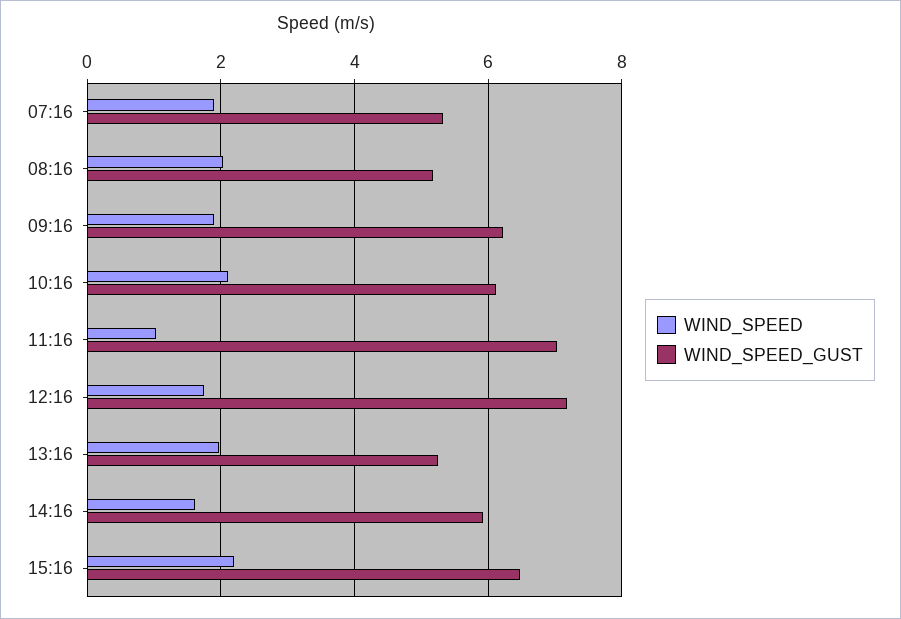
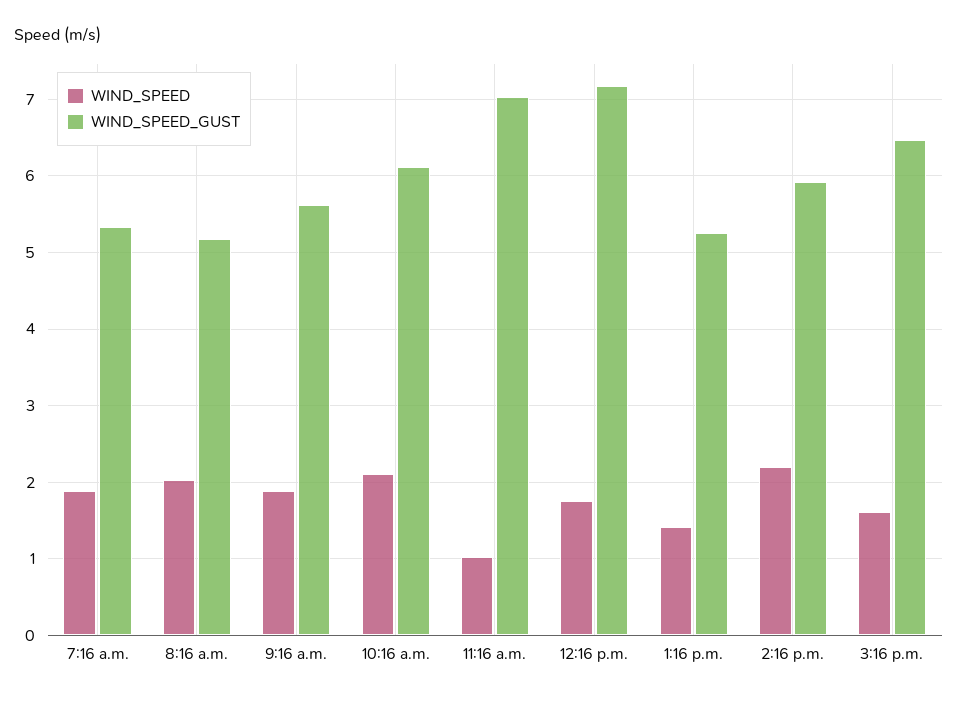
  {
    "WIND_SPEED": {
      "07:16": 1.9,
      "08:16": 2,
      "09:16": 1.9,
      "10:16": 2.1,
      "11:16": 1,
      "12:16": 1.8,
-     "13:16": 2,
+     "13:16": 1.4,
-     "14:16": 1.6,
+     "14:16": 2.2,
-     "15:16": 2.2
+     "15:16": 1.6
    },
    "WIND_SPEED_GUST": {
      "07:16": 5.3,
      "08:16": 5.2,
-     "09:16": 6.2,
+     "09:16": 5.6,
      "10:16": 6.1,
      "11:16": 7,
      "12:16": 7.2,
      "13:16": 5.3,
      "14:16": 5.9,
      "15:16": 6.5
    }
  }

